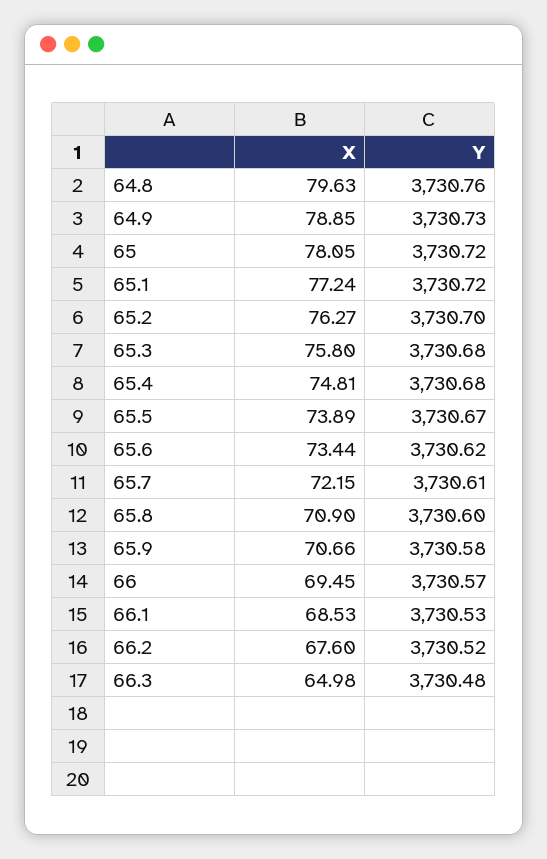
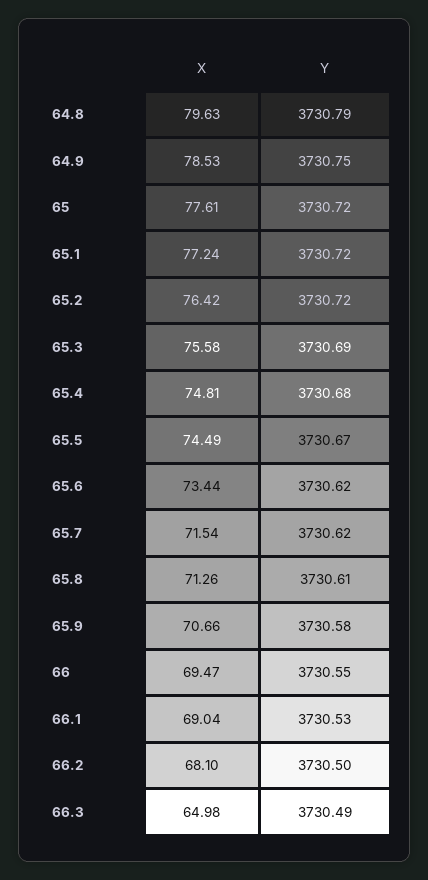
  {
    "X": {
      "64.8": 79.63,
-     "64.9": 78.85,
+     "64.9": 78.53,
-     "65": 78.05,
+     "65": 77.61,
      "65.1": 77.24,
-     "65.2": 76.27,
+     "65.2": 76.42,
-     "65.3": 75.8,
+     "65.3": 75.58,
      "65.4": 74.81,
-     "65.5": 73.89,
+     "65.5": 74.49,
      "65.6": 73.44,
-     "65.7": 72.15,
+     "65.7": 71.54,
-     "65.8": 70.9,
+     "65.8": 71.26,
      "65.9": 70.66,
-     "66": 69.45,
+     "66": 69.47,
-     "66.1": 68.53,
+     "66.1": 69.04,
-     "66.2": 67.6,
+     "66.2": 68.1,
      "66.3": 64.98
    },
    "Y": {
-     "64.8": 3730.76,
+     "64.8": 3730.79,
-     "64.9": 3730.73,
+     "64.9": 3730.75,
      "65": 3730.72,
      "65.1": 3730.72,
-     "65.2": 3730.7,
+     "65.2": 3730.72,
-     "65.3": 3730.68,
+     "65.3": 3730.69,
      "65.4": 3730.68,
      "65.5": 3730.67,
      "65.6": 3730.62,
-     "65.7": 3730.61,
+     "65.7": 3730.62,
-     "65.8": 3730.6,
+     "65.8": 3730.61,
      "65.9": 3730.58,
-     "66": 3730.57,
+     "66": 3730.55,
      "66.1": 3730.53,
-     "66.2": 3730.52,
+     "66.2": 3730.5,
-     "66.3": 3730.48
+     "66.3": 3730.49
    }
  }

